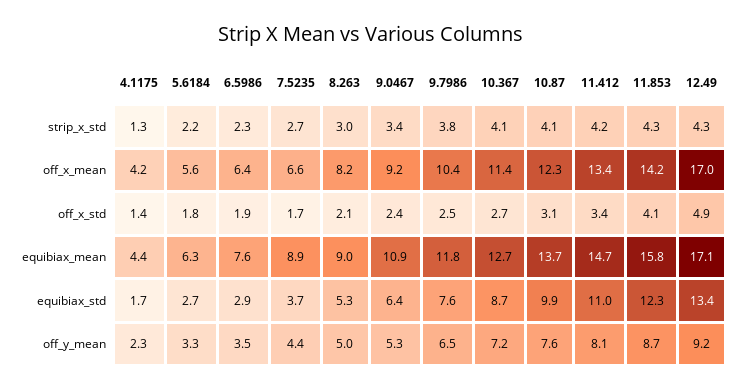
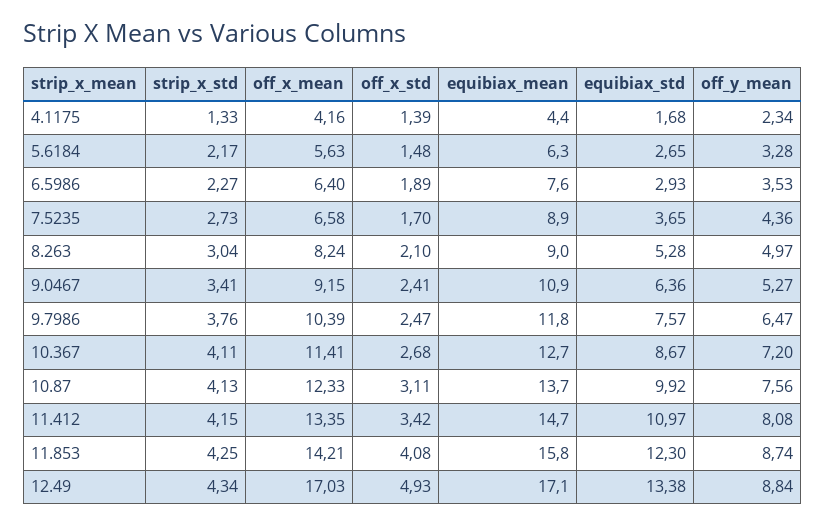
  {
    "4.1175": {
      "strip_x_std": 1.33,
      "off_x_mean": 4.16,
      "off_x_std": 1.39,
      "equibiax_mean": 4.4,
      "equibiax_std": 1.68,
      "off_y_mean": 2.34
    },
    "5.6184": {
      "strip_x_std": 2.17,
      "off_x_mean": 5.63,
-     "off_x_std": 1.8,
+     "off_x_std": 1.48,
      "equibiax_mean": 6.3,
      "equibiax_std": 2.65,
      "off_y_mean": 3.28
    },
    "6.5986": {
      "strip_x_std": 2.27,
      "off_x_mean": 6.4,
      "off_x_std": 1.89,
      "equibiax_mean": 7.6,
      "equibiax_std": 2.93,
      "off_y_mean": 3.53
    },
    "7.5235": {
      "strip_x_std": 2.73,
      "off_x_mean": 6.58,
      "off_x_std": 1.7,
      "equibiax_mean": 8.9,
      "equibiax_std": 3.65,
      "off_y_mean": 4.36
    },
    "8.263": {
      "strip_x_std": 3.04,
      "off_x_mean": 8.24,
      "off_x_std": 2.1,
      "equibiax_mean": 9,
      "equibiax_std": 5.28,
      "off_y_mean": 4.97
    },
    "9.0467": {
      "strip_x_std": 3.41,
      "off_x_mean": 9.15,
      "off_x_std": 2.41,
      "equibiax_mean": 10.9,
      "equibiax_std": 6.36,
      "off_y_mean": 5.27
    },
    "9.7986": {
      "strip_x_std": 3.76,
      "off_x_mean": 10.39,
      "off_x_std": 2.47,
      "equibiax_mean": 11.8,
      "equibiax_std": 7.57,
      "off_y_mean": 6.47
    },
    "10.367": {
      "strip_x_std": 4.11,
      "off_x_mean": 11.41,
      "off_x_std": 2.68,
      "equibiax_mean": 12.7,
      "equibiax_std": 8.67,
      "off_y_mean": 7.2
    },
    "10.87": {
      "strip_x_std": 4.13,
      "off_x_mean": 12.33,
      "off_x_std": 3.11,
      "equibiax_mean": 13.7,
      "equibiax_std": 9.92,
      "off_y_mean": 7.56
    },
    "11.412": {
      "strip_x_std": 4.15,
      "off_x_mean": 13.35,
      "off_x_std": 3.42,
      "equibiax_mean": 14.7,
      "equibiax_std": 10.97,
      "off_y_mean": 8.08
    },
    "11.853": {
      "strip_x_std": 4.25,
      "off_x_mean": 14.21,
      "off_x_std": 4.08,
      "equibiax_mean": 15.8,
      "equibiax_std": 12.3,
      "off_y_mean": 8.74
    },
    "12.49": {
      "strip_x_std": 4.34,
      "off_x_mean": 17.03,
      "off_x_std": 4.93,
      "equibiax_mean": 17.1,
      "equibiax_std": 13.38,
-     "off_y_mean": 9.2
+     "off_y_mean": 8.84
    }
  }

